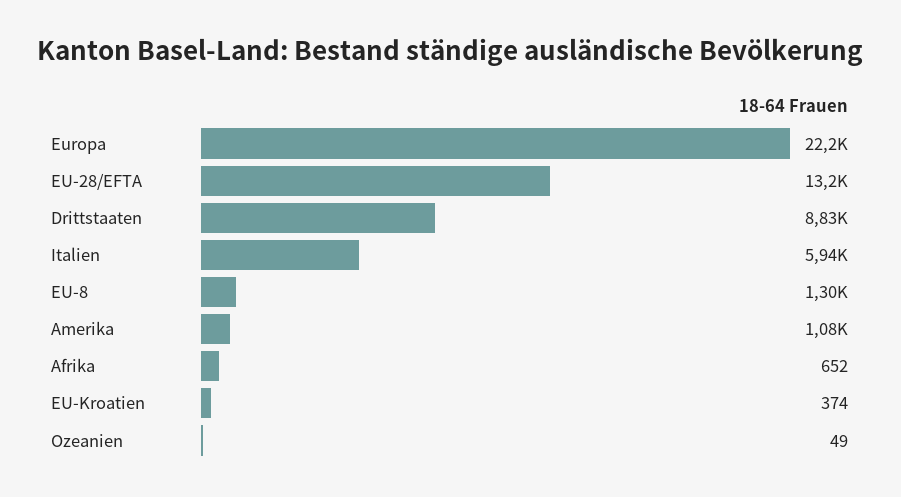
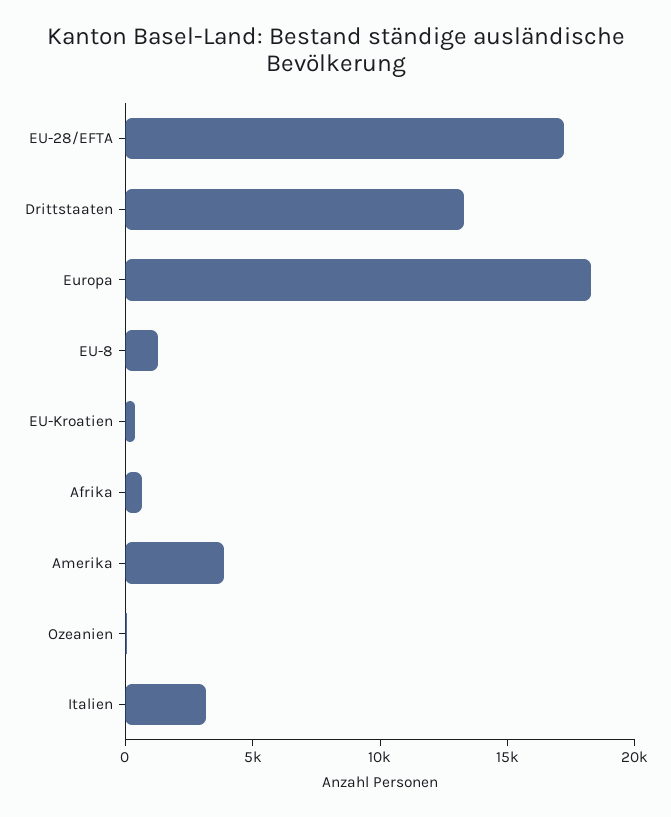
  {
-   "Europa": 22200,
+   "Europa": 18000,
-   "EU-28/EFTA": 13200,
+   "EU-28/EFTA": 17000,
-   "Drittstaaten": 8830,
+   "Drittstaaten": 13000,
-   "Italien": 5940,
+   "Italien": 3000,
    "EU-8": 1300,
-   "Amerika": 1080,
+   "Amerika": 4000,
    "Afrika": 652,
    "EU-Kroatien": 374,
    "Ozeanien": 49
  }

